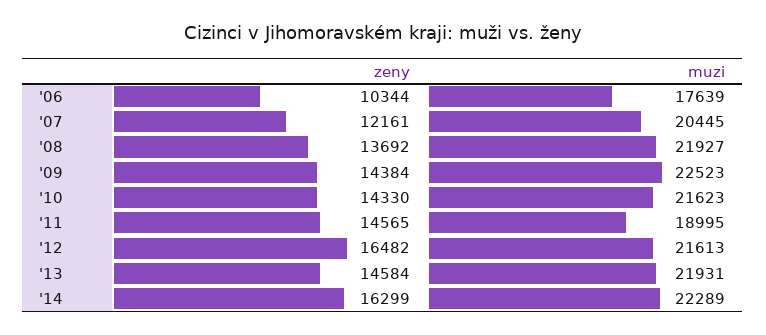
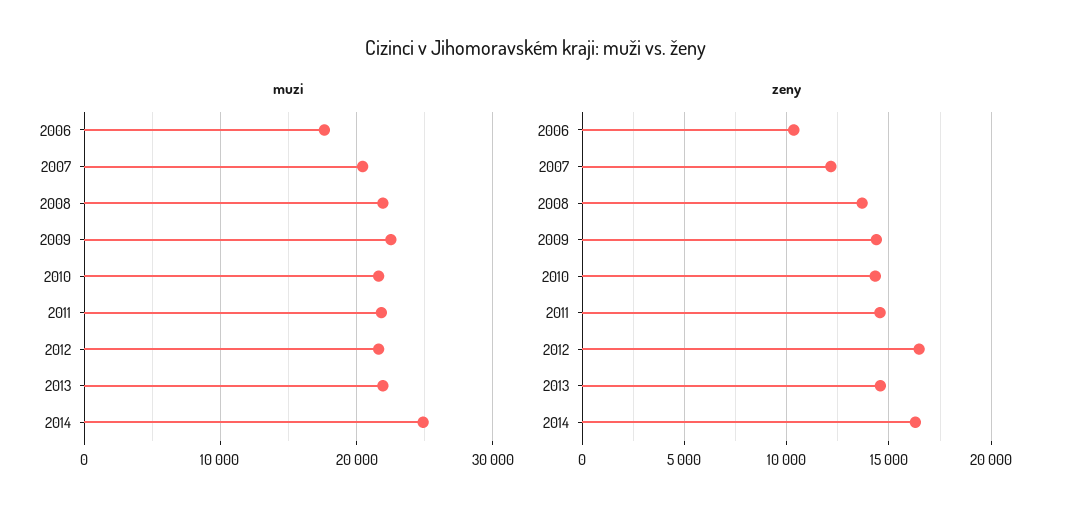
  {
    "zeny": {
      "'06": 10344,
      "'07": 12161,
      "'08": 13692,
      "'09": 14384,
      "'10": 14330,
      "'11": 14565,
      "'12": 16482,
      "'13": 14584,
      "'14": 16299
    },
    "muzi": {
      "'06": 17639,
      "'07": 20445,
      "'08": 21927,
      "'09": 22523,
      "'10": 21623,
-     "'11": 18995,
+     "'11": 22000,
      "'12": 21613,
      "'13": 21931,
-     "'14": 22289
+     "'14": 25000
    }
  }

